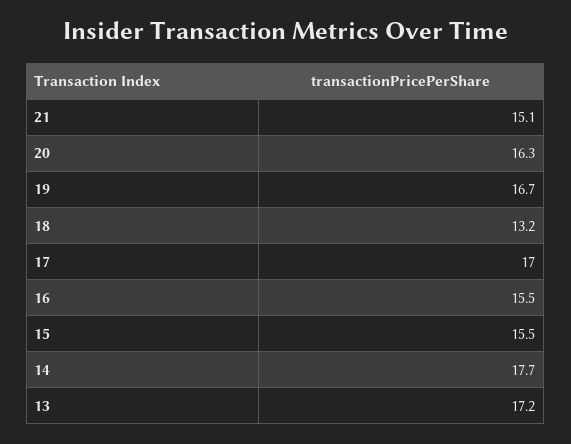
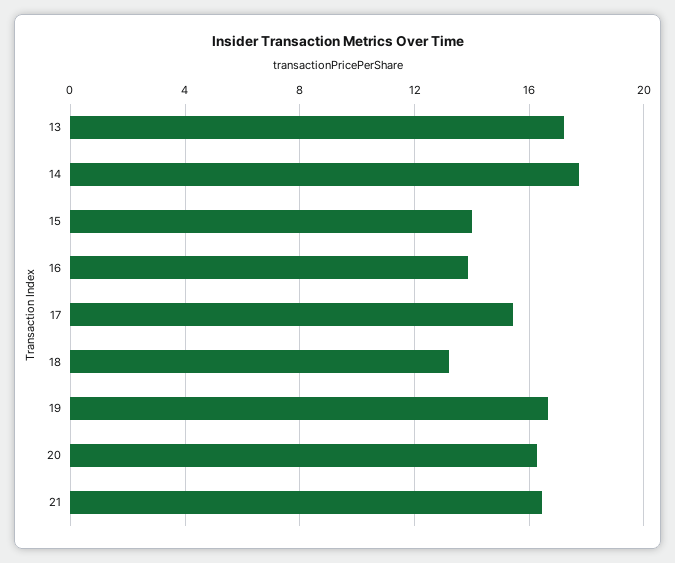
  {
-   "21": 15.1,
+   "21": 16.5,
    "20": 16.3,
    "19": 16.7,
    "18": 13.2,
-   "17": 17,
+   "17": 15.5,
-   "16": 15.5,
+   "16": 14,
-   "15": 15.5,
+   "15": 14,
    "14": 17.7,
    "13": 17.2
  }

